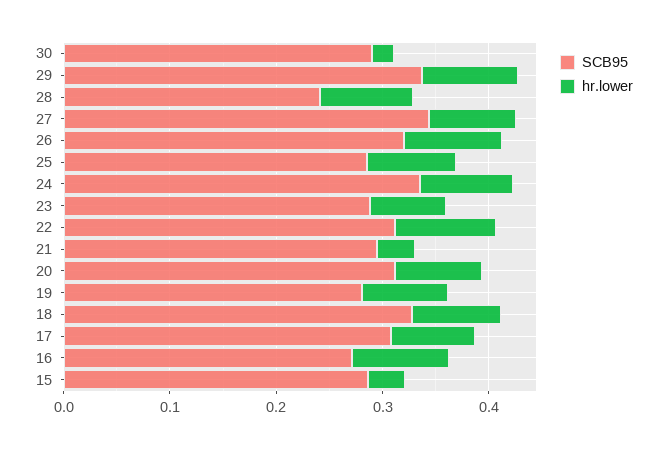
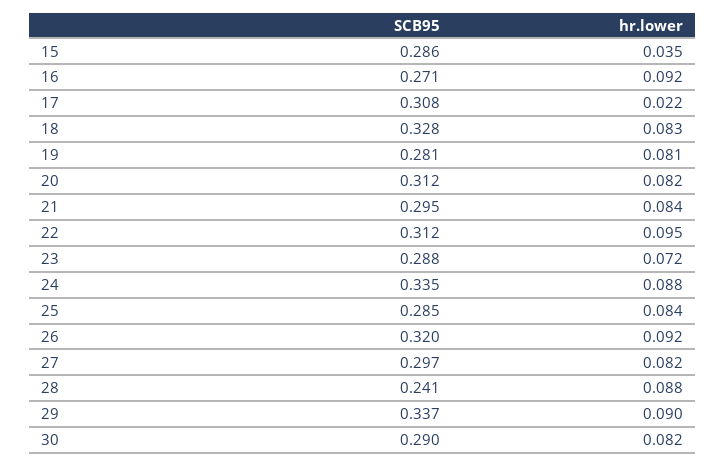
  {
    "SCB95": {
      "30": 0.29,
      "29": 0.337,
      "28": 0.241,
-     "27": 0.34,
+     "27": 0.297,
      "26": 0.32,
      "25": 0.285,
      "24": 0.335,
      "23": 0.288,
      "22": 0.312,
      "21": 0.295,
      "20": 0.312,
      "19": 0.281,
      "18": 0.328,
      "17": 0.308,
      "16": 0.271,
      "15": 0.286
    },
    "hr.lower": {
-     "30": 0.02,
+     "30": 0.082,
      "29": 0.09,
      "28": 0.088,
      "27": 0.082,
      "26": 0.092,
      "25": 0.084,
      "24": 0.088,
      "23": 0.072,
      "22": 0.095,
-     "21": 0.04,
+     "21": 0.084,
      "20": 0.082,
      "19": 0.081,
      "18": 0.083,
-     "17": 0.08,
+     "17": 0.022,
      "16": 0.092,
      "15": 0.035
    }
  }

